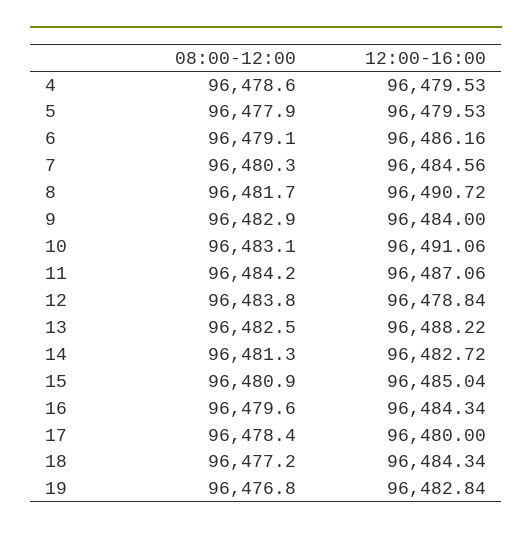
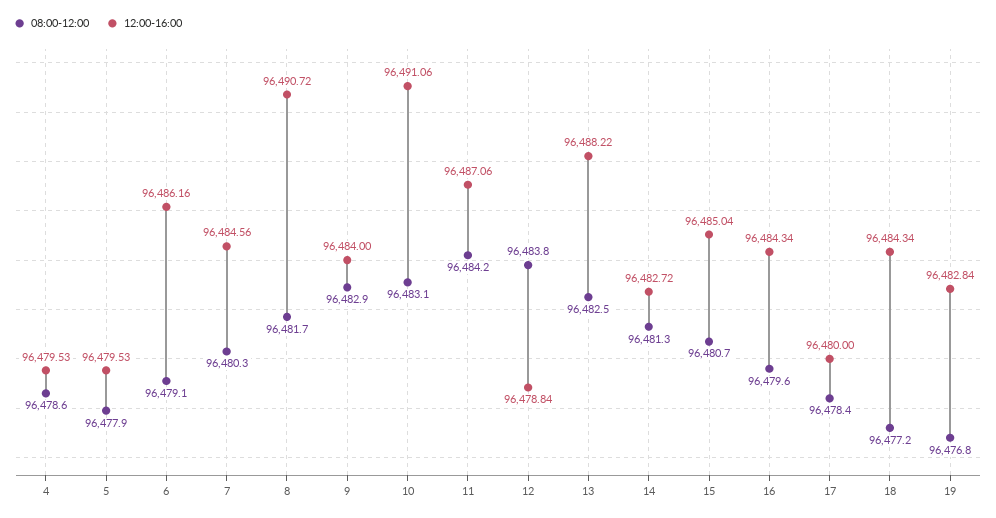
  {
    "08:00-12:00": {
      "4": 96478.6,
      "5": 96477.9,
      "6": 96479.1,
      "7": 96480.3,
      "8": 96481.7,
      "9": 96482.9,
      "10": 96483.1,
      "11": 96484.2,
      "12": 96483.8,
      "13": 96482.5,
      "14": 96481.3,
-     "15": 96480.9,
+     "15": 96480.7,
      "16": 96479.6,
      "17": 96478.4,
      "18": 96477.2,
      "19": 96476.8
    },
    "12:00-16:00": {
      "4": 96479.53,
      "5": 96479.53,
      "6": 96486.16,
      "7": 96484.56,
      "8": 96490.72,
      "9": 96484,
      "10": 96491.06,
      "11": 96487.06,
      "12": 96478.84,
      "13": 96488.22,
      "14": 96482.72,
      "15": 96485.04,
      "16": 96484.34,
      "17": 96480,
      "18": 96484.34,
      "19": 96482.84
    }
  }

